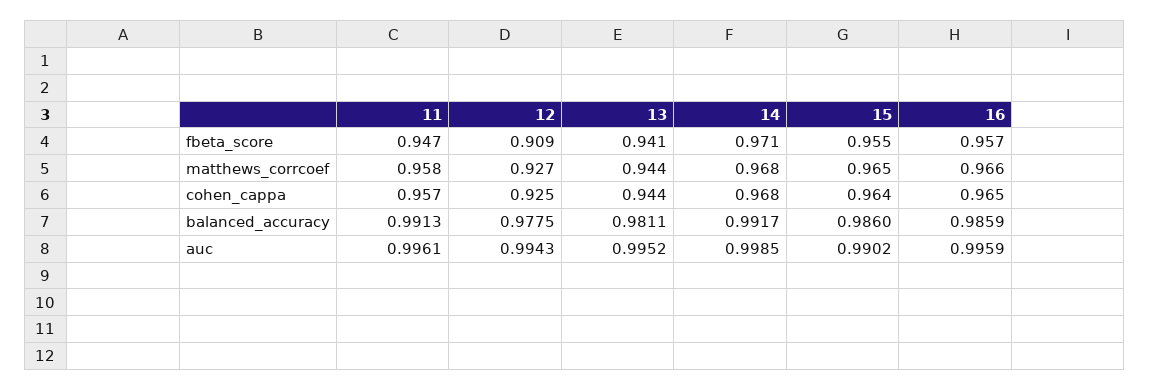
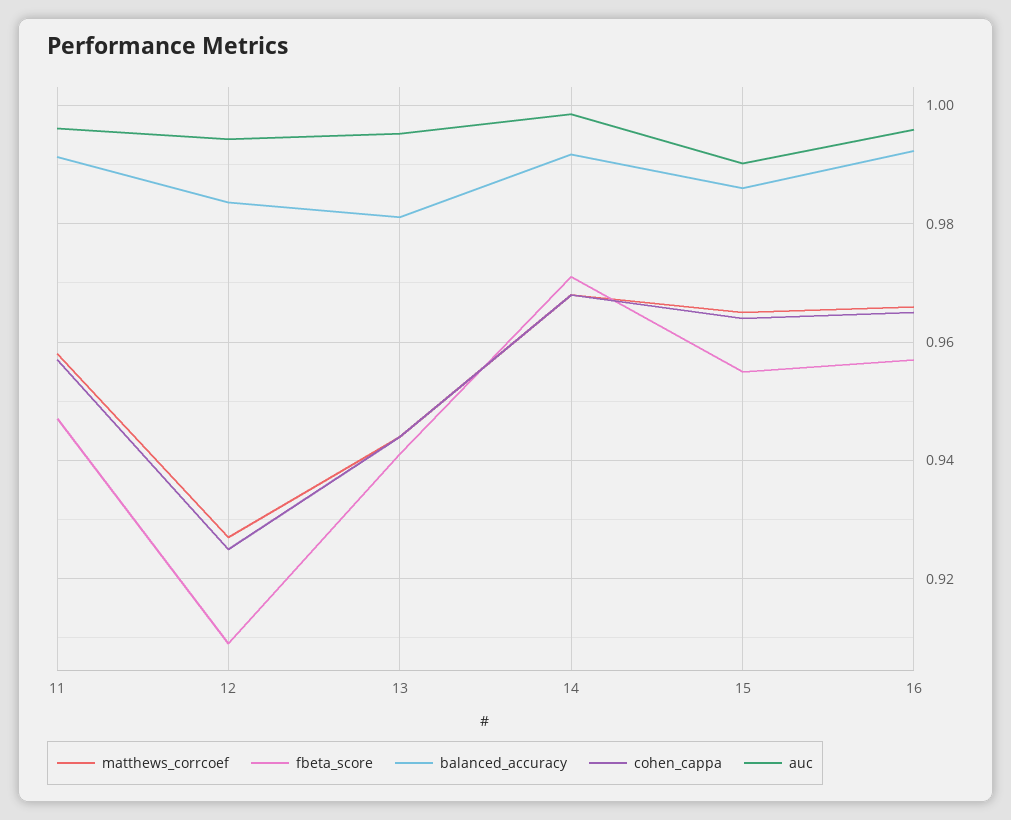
  {
    "fbeta_score": {
      "11": 0.947,
      "12": 0.909,
      "13": 0.941,
      "14": 0.971,
      "15": 0.955,
      "16": 0.957
    },
    "matthews_corrcoef": {
      "11": 0.958,
      "12": 0.927,
      "13": 0.944,
      "14": 0.968,
      "15": 0.965,
      "16": 0.966
    },
    "cohen_cappa": {
      "11": 0.957,
      "12": 0.925,
      "13": 0.944,
      "14": 0.968,
      "15": 0.964,
      "16": 0.965
    },
    "balanced_accuracy": {
      "11": 0.9913,
-     "12": 0.9775,
+     "12": 0.984,
      "13": 0.9811,
      "14": 0.9917,
      "15": 0.986,
-     "16": 0.9859
+     "16": 0.992
    },
    "auc": {
      "11": 0.9961,
      "12": 0.9943,
      "13": 0.9952,
      "14": 0.9985,
      "15": 0.9902,
      "16": 0.9959
    }
  }

